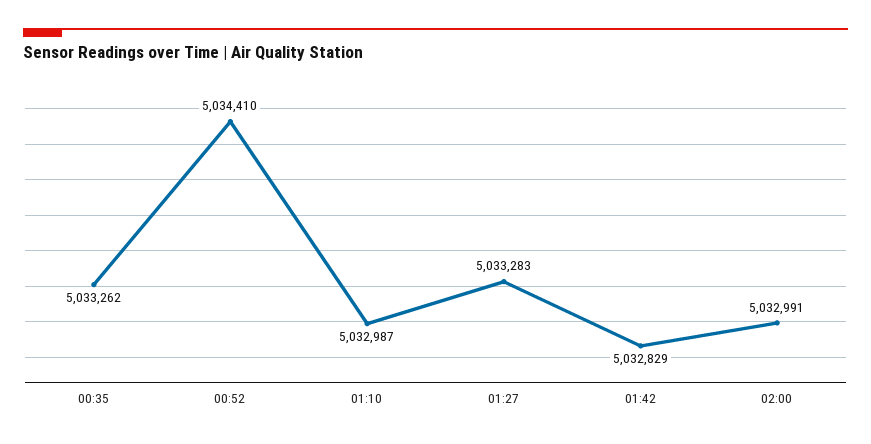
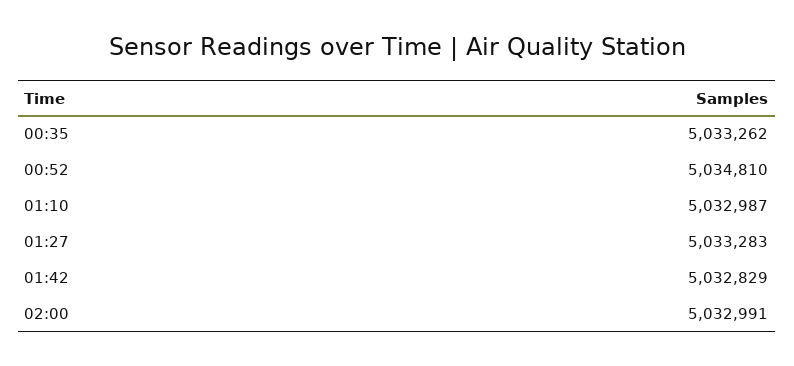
  {
    "00:35": 5033262,
-   "00:52": 5034410,
+   "00:52": 5034810,
    "01:10": 5032987,
    "01:27": 5033283,
    "01:42": 5032829,
    "02:00": 5032991
  }

